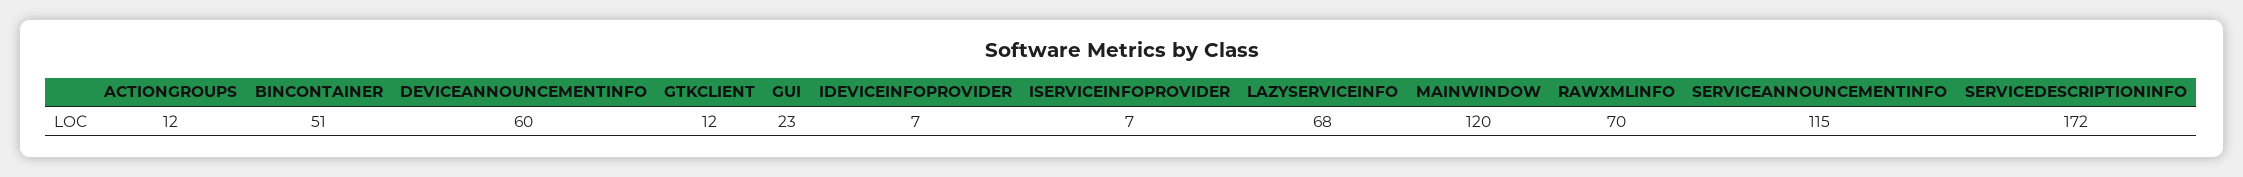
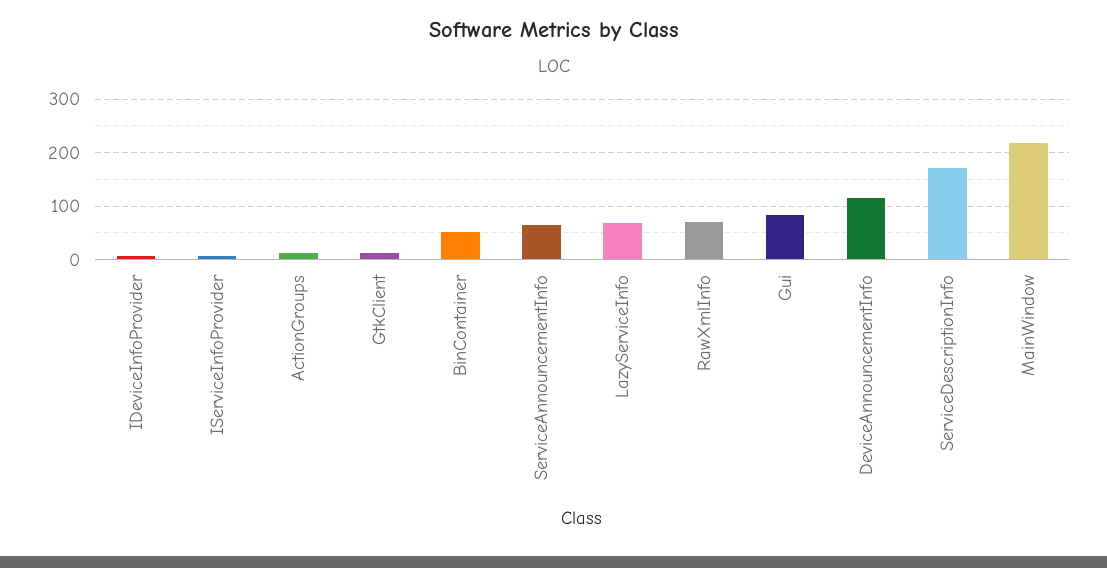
  {
    "ACTIONGROUPS": 12,
    "BINCONTAINER": 51,
-   "DEVICEANNOUNCEMENTINFO": 60,
+   "DEVICEANNOUNCEMENTINFO": 120,
    "GTKCLIENT": 12,
-   "GUI": 23,
+   "GUI": 80,
    "IDEVICEINFOPROVIDER": 7,
    "ISERVICEINFOPROVIDER": 7,
    "LAZYSERVICEINFO": 68,
-   "MAINWINDOW": 120,
+   "MAINWINDOW": 220,
    "RAWXMLINFO": 70,
-   "SERVICEANNOUNCEMENTINFO": 115,
+   "SERVICEANNOUNCEMENTINFO": 60,
    "SERVICEDESCRIPTIONINFO": 172
  }

